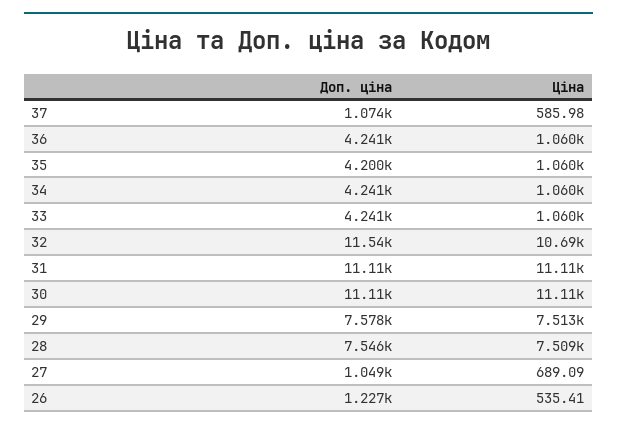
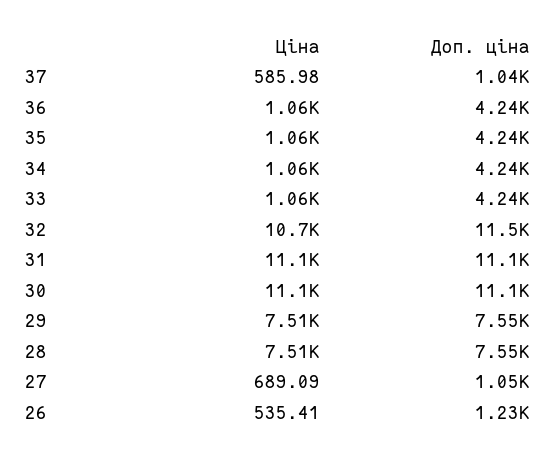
  {
    "Доп. ціна": {
-     "37": 1074,
+     "37": 1040,
      "36": 4241,
-     "35": 4200,
+     "35": 4240,
      "34": 4241,
      "33": 4241,
      "32": 11540,
      "31": 11110,
      "30": 11110,
-     "29": 7578,
+     "29": 7550,
      "28": 7546,
      "27": 1049,
      "26": 1227
    },
    "Ціна": {
      "37": 585.98,
      "36": 1060,
      "35": 1060,
      "34": 1060,
      "33": 1060,
      "32": 10690,
      "31": 11110,
      "30": 11110,
      "29": 7513,
      "28": 7509,
      "27": 689.09,
      "26": 535.41
    }
  }

